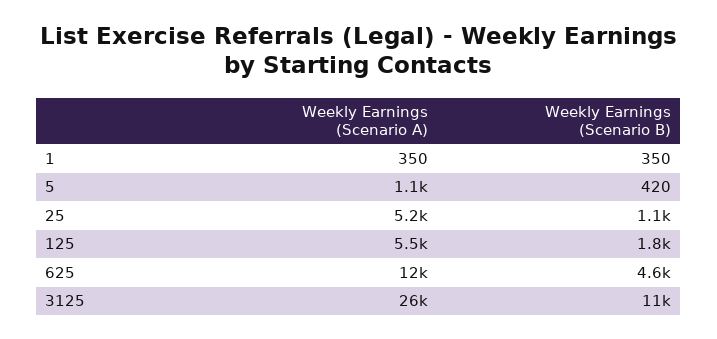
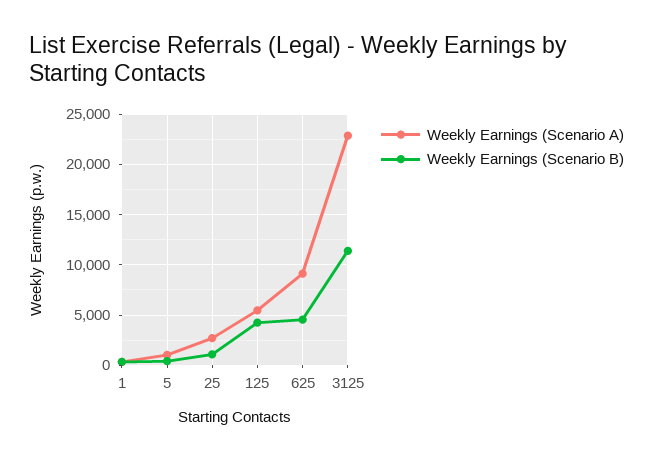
  {
    "Weekly Earnings (Scenario A)": {
      "1": 350,
      "5": 1100,
-     "25": 5200,
+     "25": 3000,
      "125": 5500,
-     "625": 12000,
+     "625": 9000,
-     "3125": 26000
+     "3125": 23000
    },
    "Weekly Earnings (Scenario B)": {
      "1": 350,
      "5": 420,
      "25": 1100,
-     "125": 1800,
+     "125": 4000,
      "625": 4600,
      "3125": 11000
    }
  }

